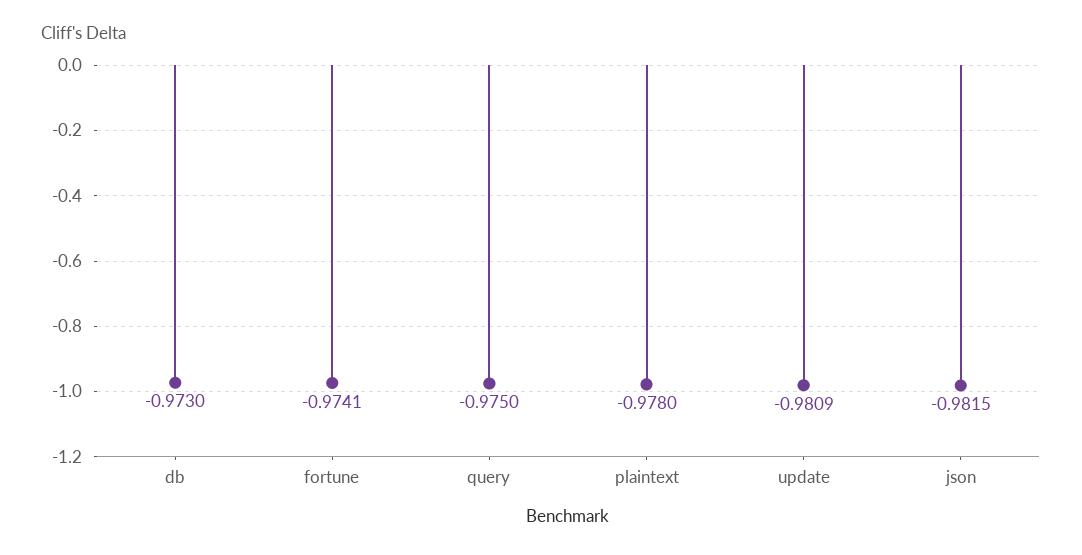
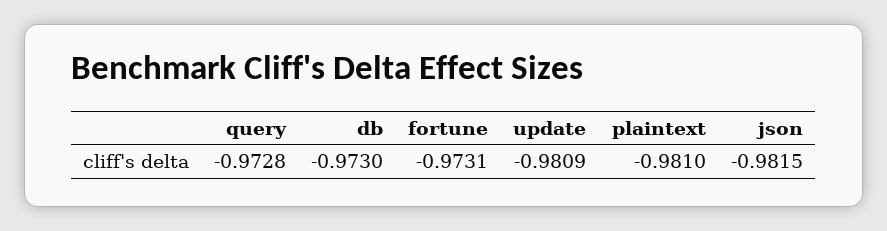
  {
    "db": -0.973,
-   "fortune": -0.9741,
+   "fortune": -0.9731,
-   "query": -0.975,
+   "query": -0.9728,
-   "plaintext": -0.978,
+   "plaintext": -0.981,
    "update": -0.9809,
    "json": -0.9815
  }

